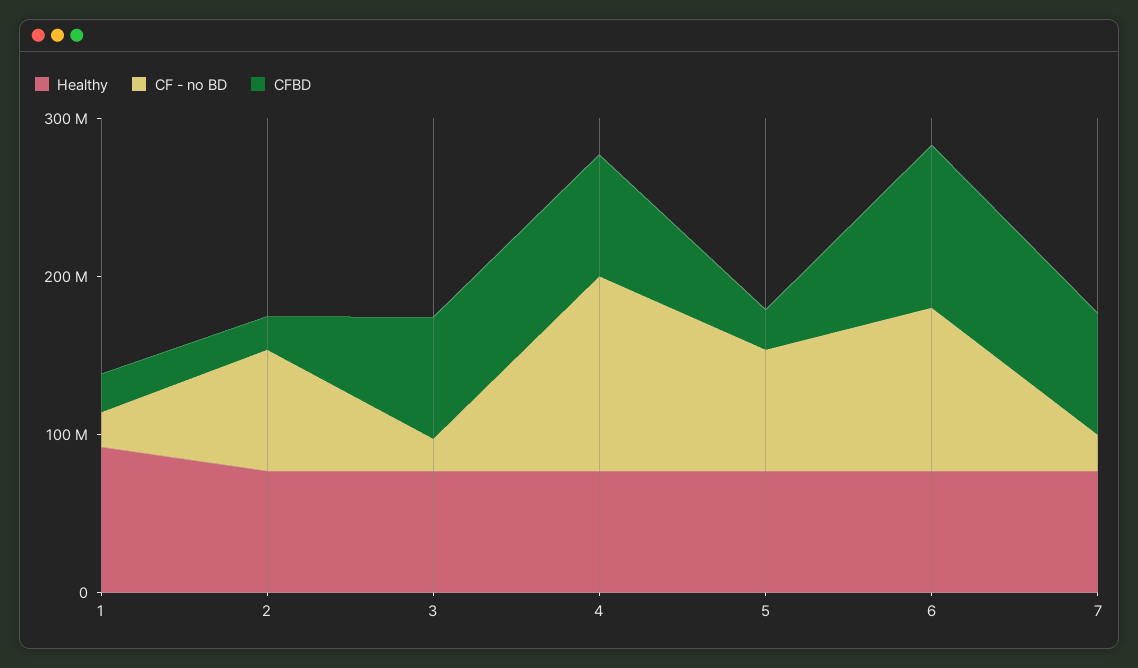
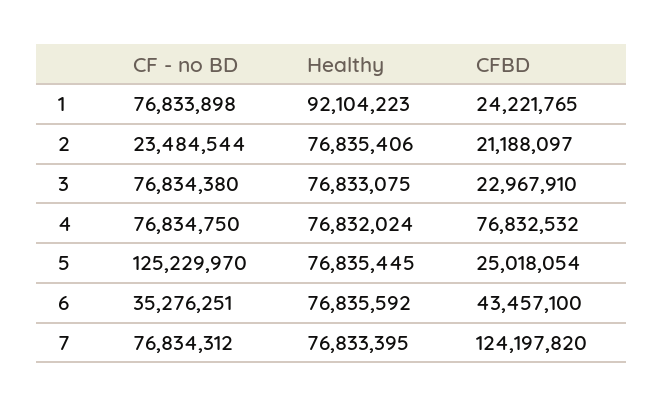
  {
    "Healthy": {
      "1": 92104223,
      "2": 76835406,
      "3": 76833075,
      "4": 76832024,
      "5": 76835445,
      "6": 76835592,
      "7": 76833395
    },
    "CF - no BD": {
-     "1": 20000000,
+     "1": 76833898,
-     "2": 80000000,
+     "2": 23484544,
-     "3": 20000000,
+     "3": 76834380,
-     "4": 120000000,
+     "4": 76834750,
-     "5": 80000000,
+     "5": 125229970,
-     "6": 100000000,
+     "6": 35276251,
-     "7": 20000000
+     "7": 76834312
    },
    "CFBD": {
      "1": 24221765,
      "2": 21188097,
-     "3": 80000000,
+     "3": 22967910,
      "4": 76832532,
      "5": 25018054,
-     "6": 100000000,
+     "6": 43457100,
-     "7": 80000000
+     "7": 124197820
    }
  }

